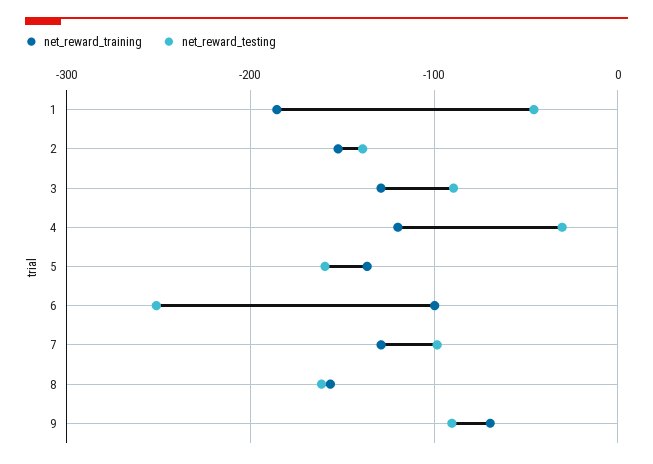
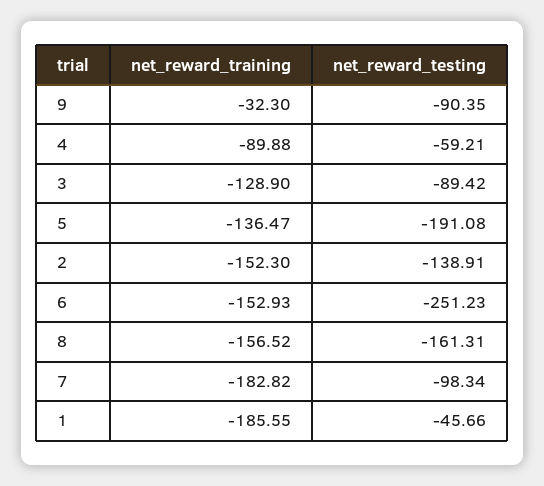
  {
    "net_reward_training": {
      "1": -185.55,
      "2": -152.3,
      "3": -128.9,
-     "4": -120,
+     "4": -89.88,
      "5": -136.47,
-     "6": -100,
+     "6": -152.93,
-     "7": -130,
+     "7": -182.82,
      "8": -156.52,
-     "9": -70
+     "9": -32.3
    },
    "net_reward_testing": {
      "1": -45.66,
      "2": -138.91,
      "3": -89.42,
-     "4": -30,
+     "4": -59.21,
-     "5": -160,
+     "5": -191.08,
      "6": -251.23,
      "7": -98.34,
      "8": -161.31,
      "9": -90.35
    }
  }

